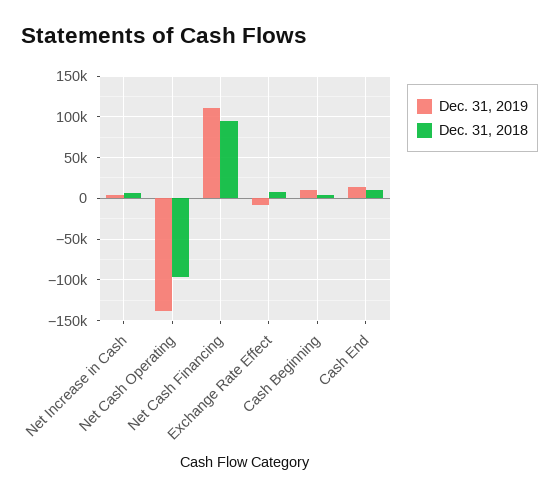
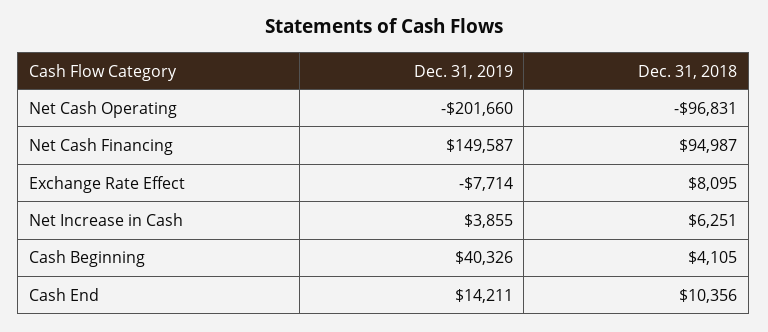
  {
    "Dec. 31, 2019": {
      "Net Increase in Cash": 3855,
-     "Net Cash Operating": -140000,
+     "Net Cash Operating": -201660,
-     "Net Cash Financing": 110000,
+     "Net Cash Financing": 149587,
      "Exchange Rate Effect": -7714,
-     "Cash Beginning": 10000,
+     "Cash Beginning": 40326,
      "Cash End": 14211
    },
    "Dec. 31, 2018": {
      "Net Increase in Cash": 6251,
      "Net Cash Operating": -96831,
      "Net Cash Financing": 94987,
      "Exchange Rate Effect": 8095,
      "Cash Beginning": 4105,
      "Cash End": 10356
    }
  }

